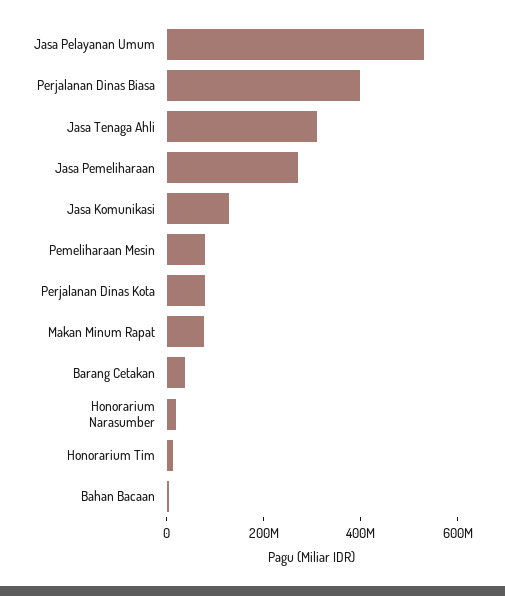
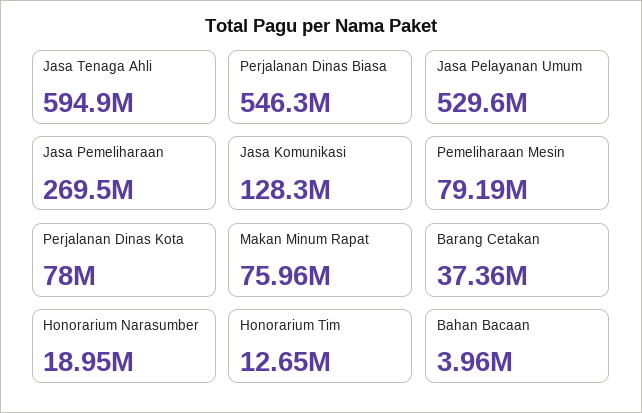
  {
    "Jasa Pelayanan Umum": 529600000,
-   "Perjalanan Dinas Biasa": 400000000,
+   "Perjalanan Dinas Biasa": 546300000,
-   "Jasa Tenaga Ahli": 300000000,
+   "Jasa Tenaga Ahli": 594900000,
    "Jasa Pemeliharaan": 269500000,
    "Jasa Komunikasi": 128300000,
    "Pemeliharaan Mesin": 79190000,
    "Perjalanan Dinas Kota": 78000000,
    "Makan Minum Rapat": 75960000,
    "Barang Cetakan": 37360000,
    "Honorarium Narasumber": 18950000,
    "Honorarium Tim": 12650000,
    "Bahan Bacaan": 3960000
  }

